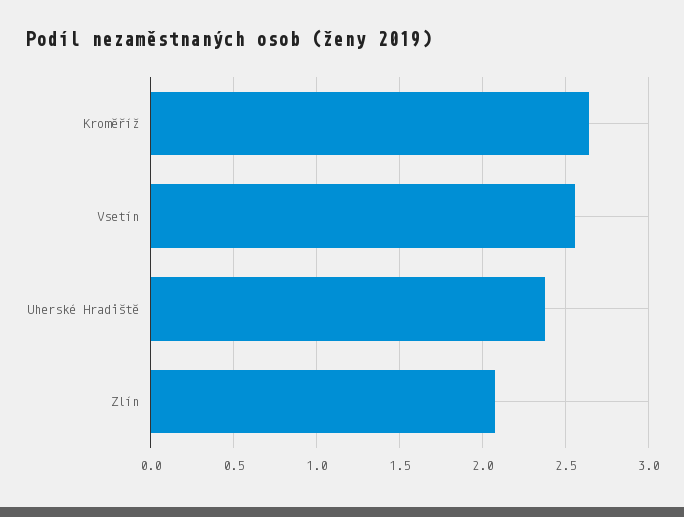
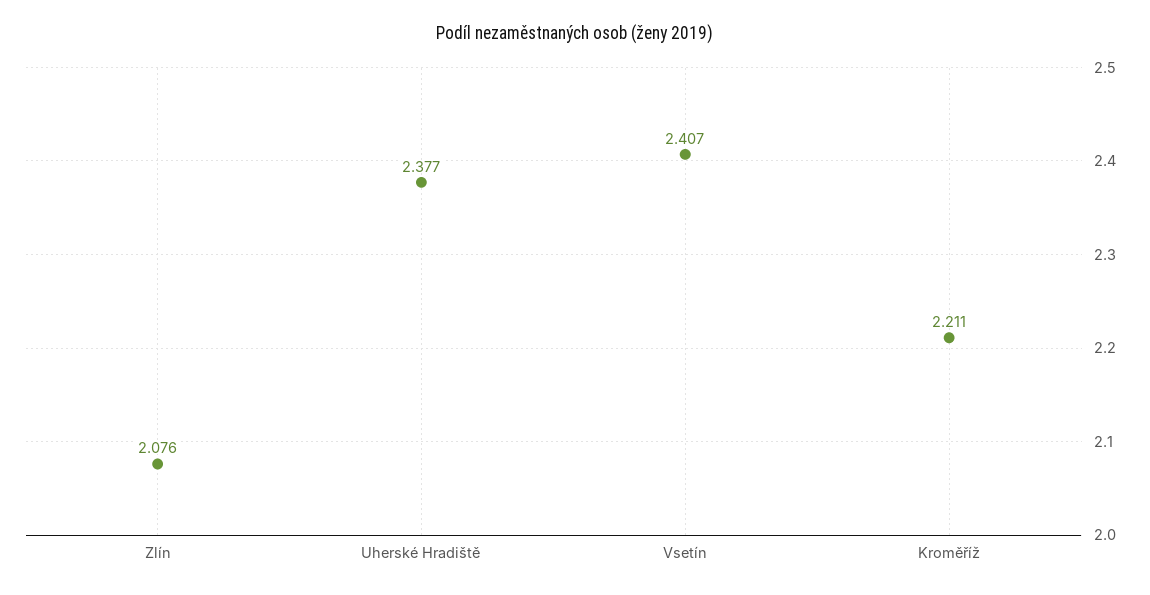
  {
-   "Kroměříž": 2.65,
+   "Kroměříž": 2.211,
-   "Vsetín": 2.55,
+   "Vsetín": 2.407,
    "Uherské Hradiště": 2.377,
    "Zlín": 2.076
  }

